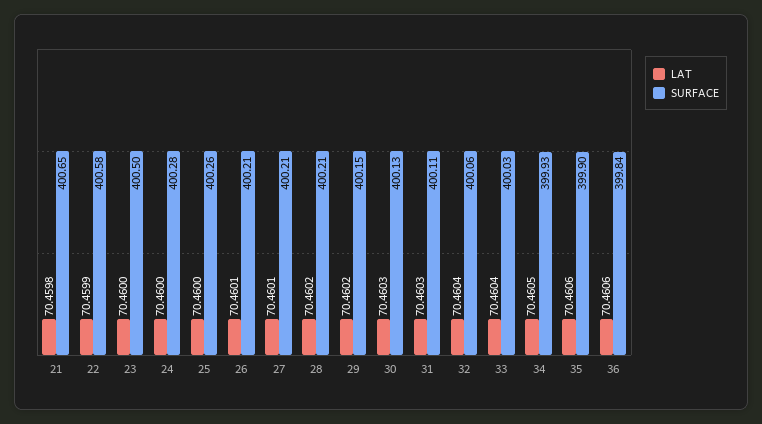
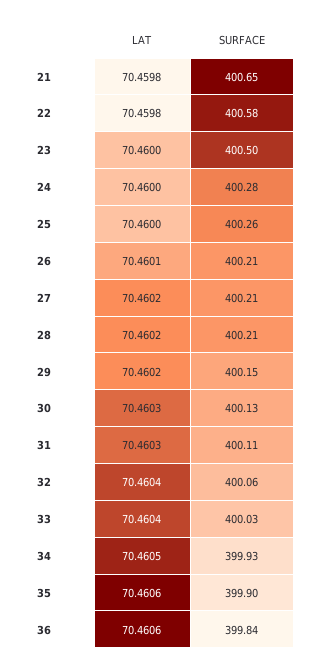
  {
    "LAT": {
      "21": 70.4598,
-     "22": 70.4599,
+     "22": 70.4598,
      "23": 70.46,
      "24": 70.46,
      "25": 70.46,
      "26": 70.4601,
-     "27": 70.4601,
+     "27": 70.4602,
      "28": 70.4602,
      "29": 70.4602,
      "30": 70.4603,
      "31": 70.4603,
      "32": 70.4604,
      "33": 70.4604,
      "34": 70.4605,
      "35": 70.4606,
      "36": 70.4606
    },
    "SURFACE": {
      "21": 400.65,
      "22": 400.58,
      "23": 400.5,
      "24": 400.28,
      "25": 400.26,
      "26": 400.21,
      "27": 400.21,
      "28": 400.21,
      "29": 400.15,
      "30": 400.13,
      "31": 400.11,
      "32": 400.06,
      "33": 400.03,
      "34": 399.93,
      "35": 399.9,
      "36": 399.84
    }
  }

